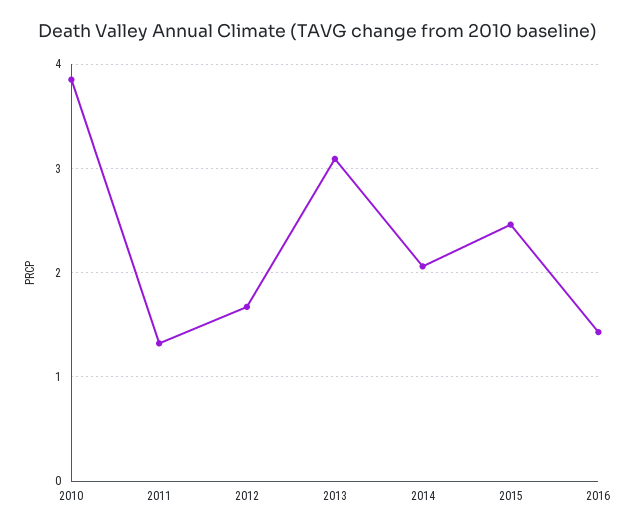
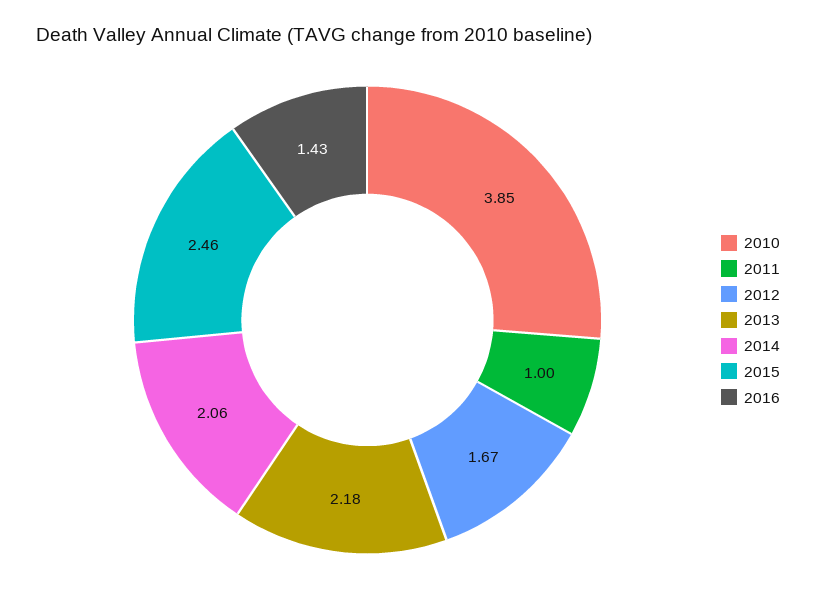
  {
    "2010": 3.85,
-   "2011": 1.3,
+   "2011": 1,
    "2012": 1.67,
-   "2013": 3.1,
+   "2013": 2.18,
    "2014": 2.06,
    "2015": 2.46,
    "2016": 1.43
  }

